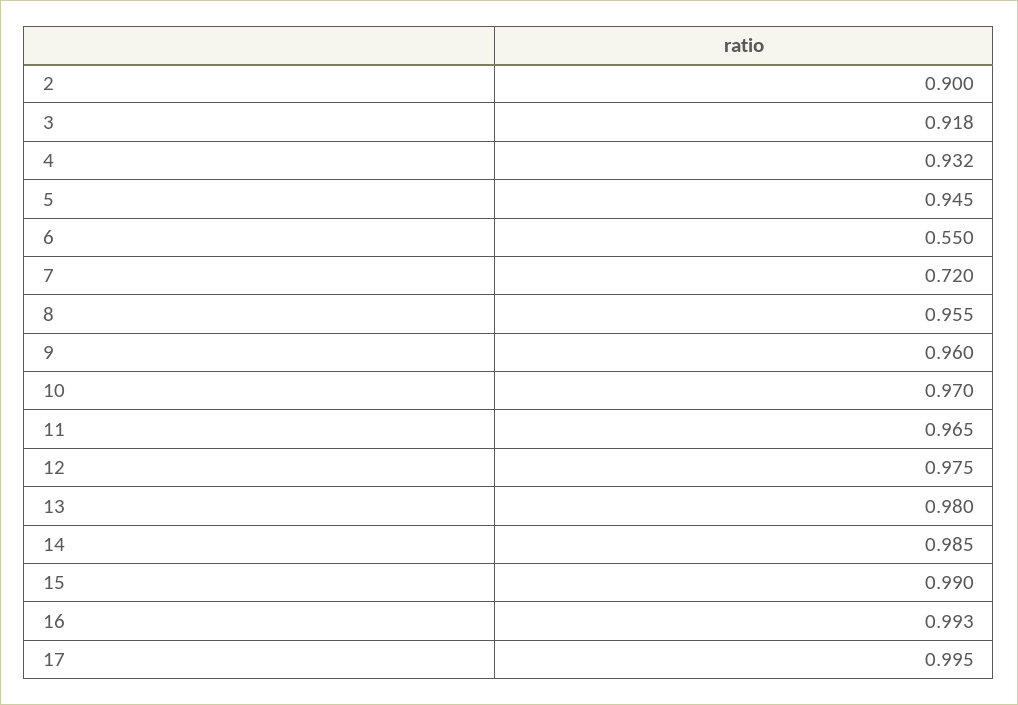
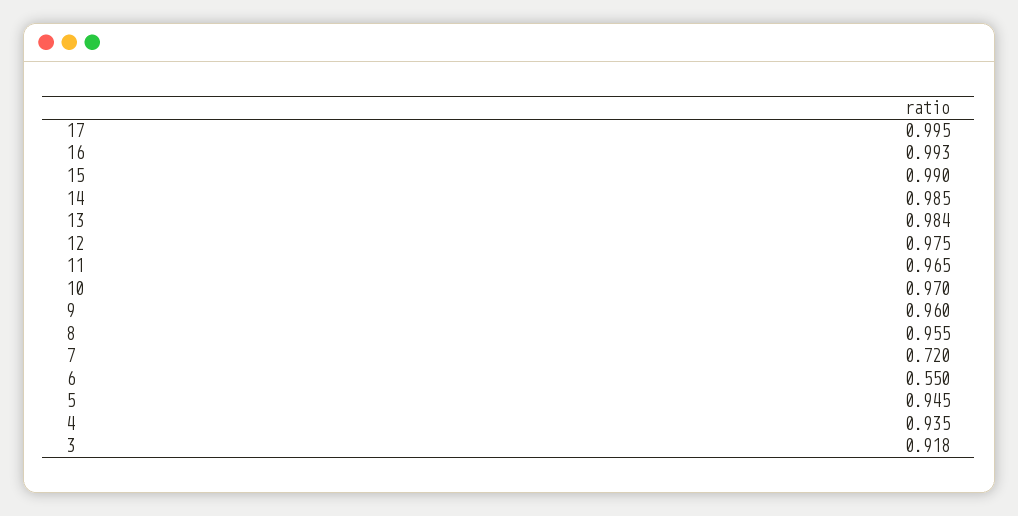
  {
-   "2": 0.9,
    "3": 0.918,
-   "4": 0.932,
+   "4": 0.935,
    "5": 0.945,
    "6": 0.55,
    "7": 0.72,
    "8": 0.955,
    "9": 0.96,
    "10": 0.97,
    "11": 0.965,
    "12": 0.975,
-   "13": 0.98,
+   "13": 0.984,
    "14": 0.985,
    "15": 0.99,
    "16": 0.993,
    "17": 0.995
  }

